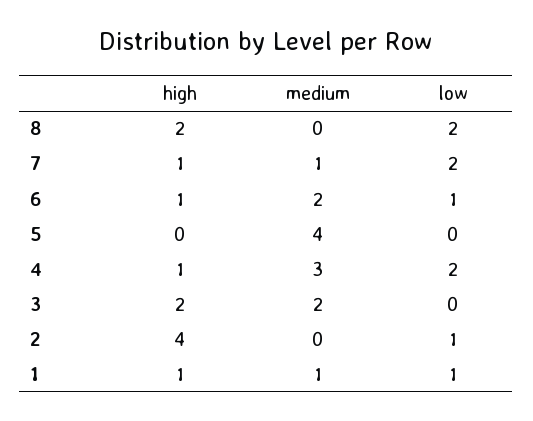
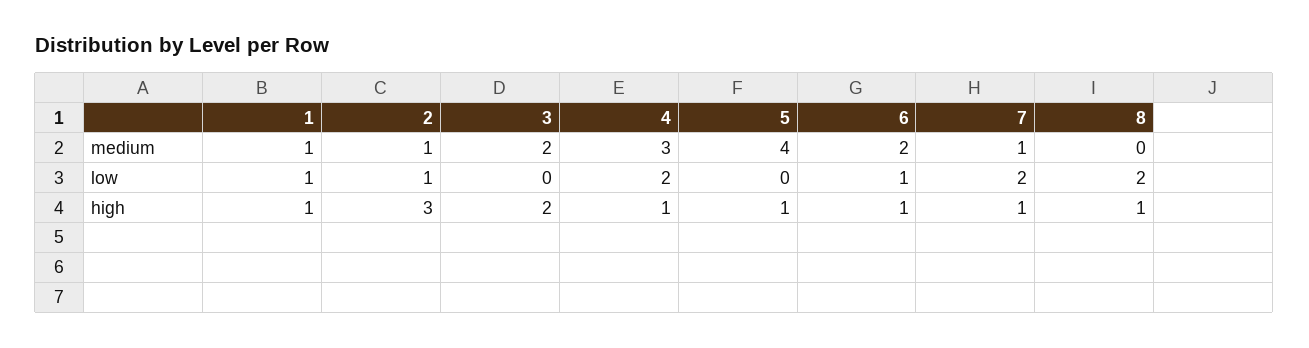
  {
    "high": {
-     "8": 2,
+     "8": 1,
      "7": 1,
      "6": 1,
-     "5": 0,
+     "5": 1,
      "4": 1,
      "3": 2,
-     "2": 4,
+     "2": 3,
      "1": 1
    },
    "medium": {
      "8": 0,
      "7": 1,
      "6": 2,
      "5": 4,
      "4": 3,
      "3": 2,
-     "2": 0,
+     "2": 1,
      "1": 1
    },
    "low": {
      "8": 2,
      "7": 2,
      "6": 1,
      "5": 0,
      "4": 2,
      "3": 0,
      "2": 1,
      "1": 1
    }
  }

